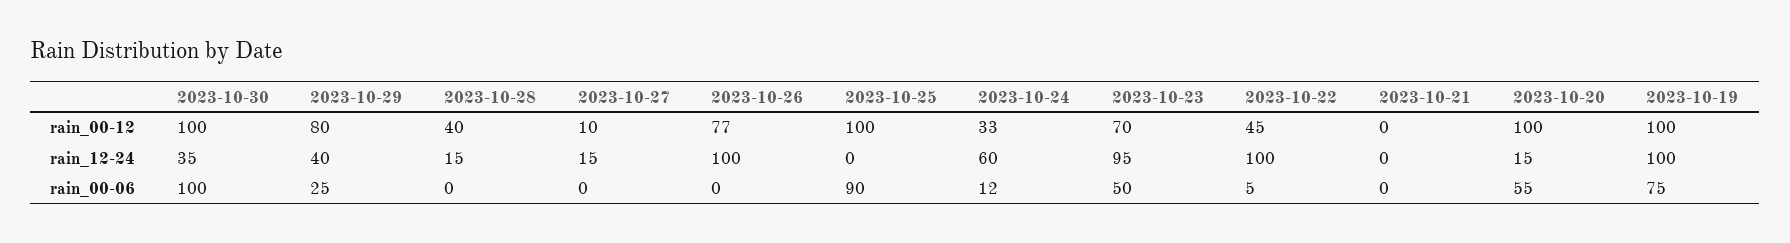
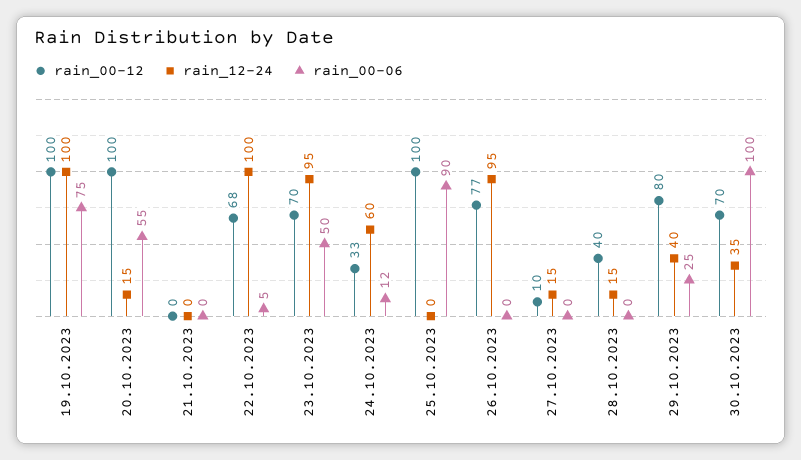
  {
    "rain_00-12": {
-     "2023-10-30": 100,
+     "2023-10-30": 70,
      "2023-10-29": 80,
      "2023-10-28": 40,
      "2023-10-27": 10,
      "2023-10-26": 77,
      "2023-10-25": 100,
      "2023-10-24": 33,
      "2023-10-23": 70,
-     "2023-10-22": 45,
+     "2023-10-22": 68,
      "2023-10-21": 0,
      "2023-10-20": 100,
      "2023-10-19": 100
    },
    "rain_12-24": {
      "2023-10-30": 35,
      "2023-10-29": 40,
      "2023-10-28": 15,
      "2023-10-27": 15,
-     "2023-10-26": 100,
+     "2023-10-26": 95,
      "2023-10-25": 0,
      "2023-10-24": 60,
      "2023-10-23": 95,
      "2023-10-22": 100,
      "2023-10-21": 0,
      "2023-10-20": 15,
      "2023-10-19": 100
    },
    "rain_00-06": {
      "2023-10-30": 100,
      "2023-10-29": 25,
      "2023-10-28": 0,
      "2023-10-27": 0,
      "2023-10-26": 0,
      "2023-10-25": 90,
      "2023-10-24": 12,
      "2023-10-23": 50,
      "2023-10-22": 5,
      "2023-10-21": 0,
      "2023-10-20": 55,
      "2023-10-19": 75
    }
  }

